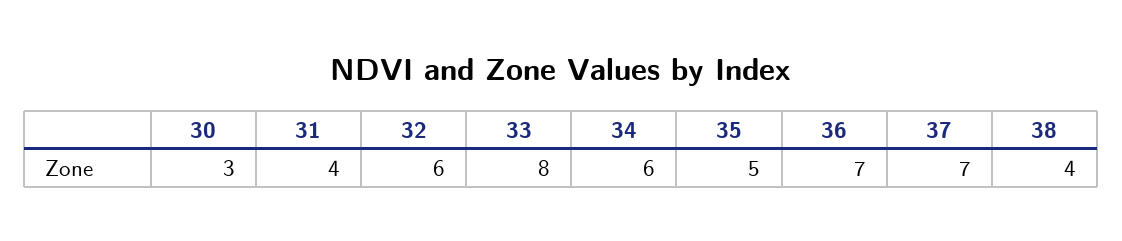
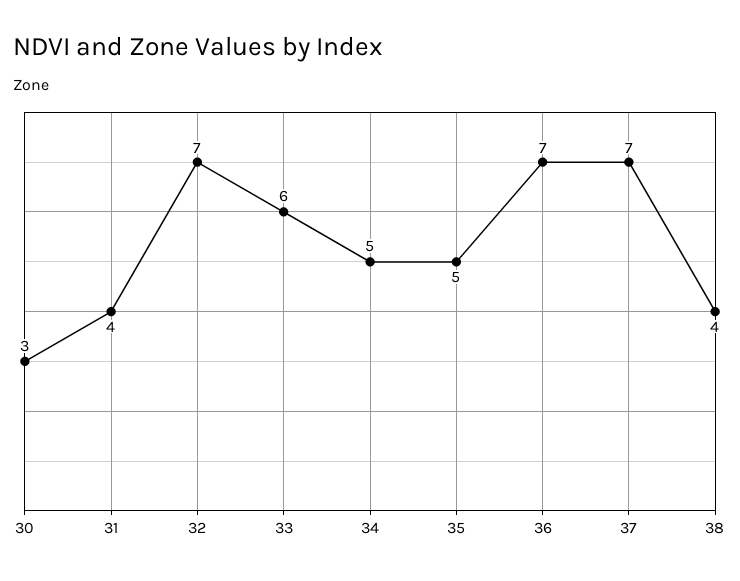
  {
    "30": 3,
    "31": 4,
-   "32": 6,
+   "32": 7,
-   "33": 8,
+   "33": 6,
-   "34": 6,
+   "34": 5,
    "35": 5,
    "36": 7,
    "37": 7,
    "38": 4
  }

